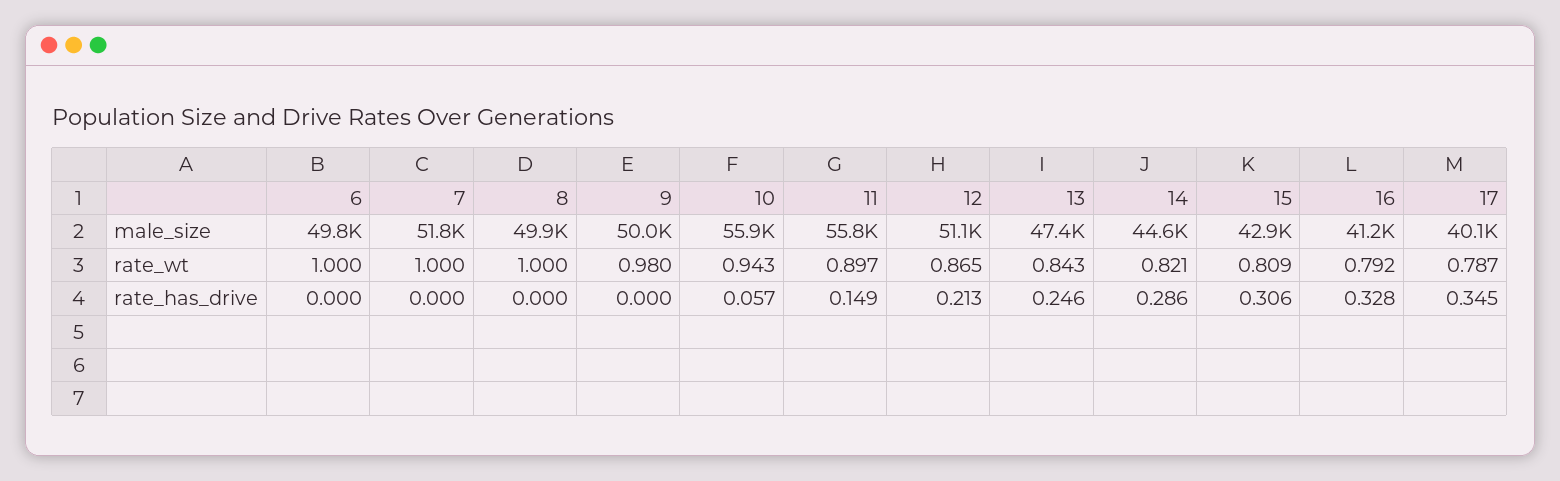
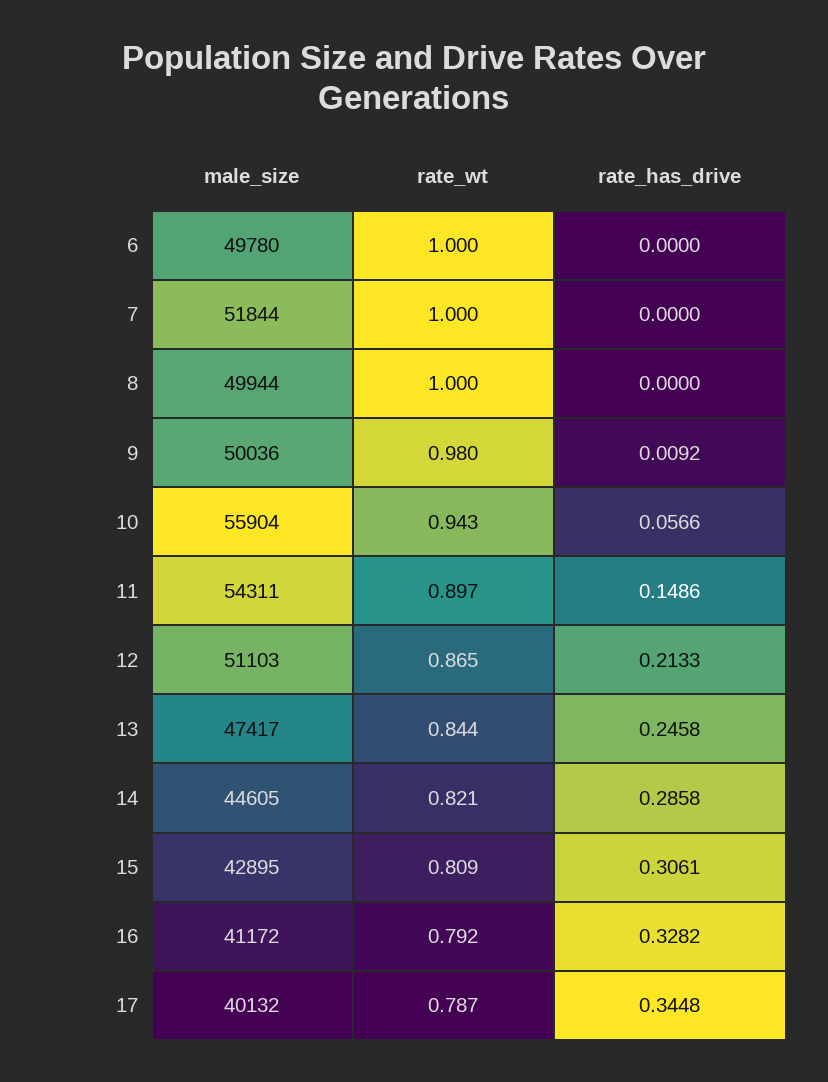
  {
    "6": {
      "male_size": 49780,
      "rate_wt": 1,
      "rate_has_drive": 0
    },
    "7": {
      "male_size": 51844,
      "rate_wt": 1,
      "rate_has_drive": 0
    },
    "8": {
      "male_size": 49944,
      "rate_wt": 1,
      "rate_has_drive": 0
    },
    "9": {
      "male_size": 50036,
      "rate_wt": 0.98,
-     "rate_has_drive": 0
+     "rate_has_drive": 0.0092
    },
    "10": {
      "male_size": 55904,
      "rate_wt": 0.943,
      "rate_has_drive": 0.0566
    },
    "11": {
-     "male_size": 55800,
+     "male_size": 54311,
      "rate_wt": 0.897,
      "rate_has_drive": 0.1486
    },
    "12": {
      "male_size": 51103,
      "rate_wt": 0.865,
      "rate_has_drive": 0.2133
    },
    "13": {
      "male_size": 47417,
-     "rate_wt": 0.843,
+     "rate_wt": 0.844,
      "rate_has_drive": 0.2458
    },
    "14": {
      "male_size": 44605,
      "rate_wt": 0.821,
      "rate_has_drive": 0.2858
    },
    "15": {
      "male_size": 42895,
      "rate_wt": 0.809,
      "rate_has_drive": 0.3061
    },
    "16": {
      "male_size": 41172,
      "rate_wt": 0.792,
      "rate_has_drive": 0.3282
    },
    "17": {
      "male_size": 40132,
      "rate_wt": 0.787,
      "rate_has_drive": 0.3448
    }
  }

